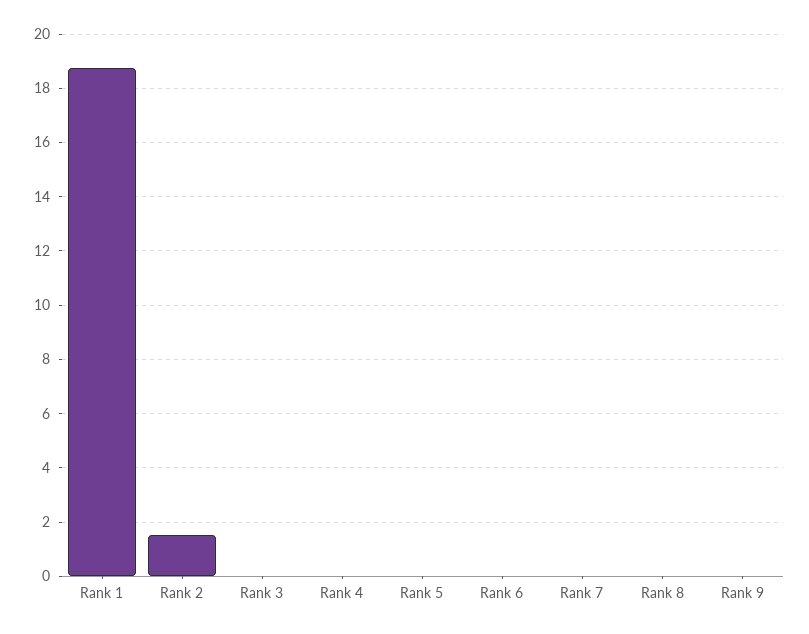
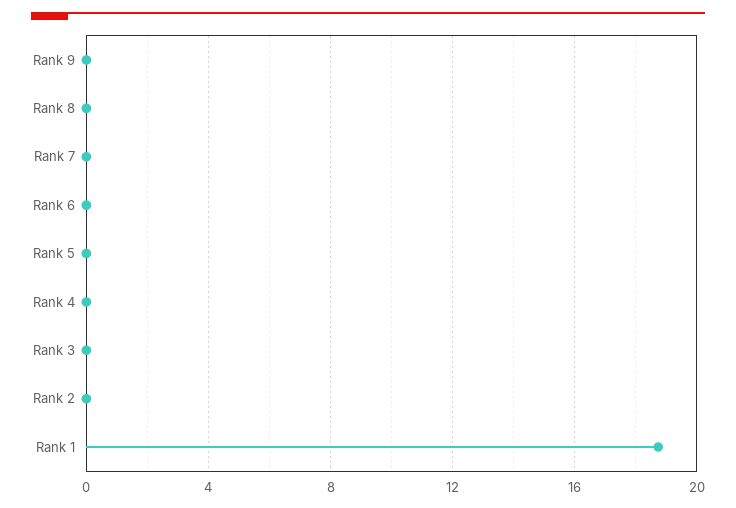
  {
    "Rank 1": 18.75,
-   "Rank 2": 1.5,
+   "Rank 2": 0,
    "Rank 3": 0,
    "Rank 4": 0,
    "Rank 5": 0,
    "Rank 6": 0,
    "Rank 7": 0,
    "Rank 8": 0,
    "Rank 9": 0
  }

